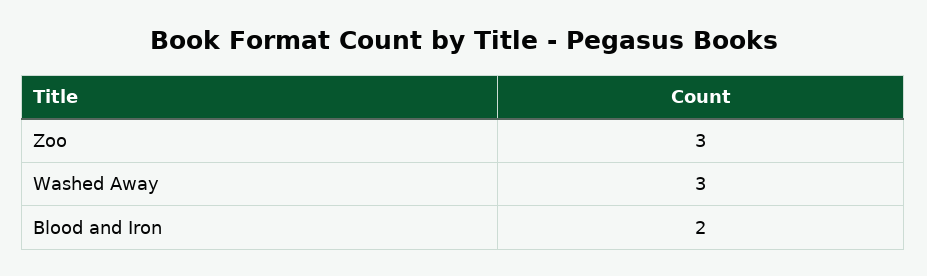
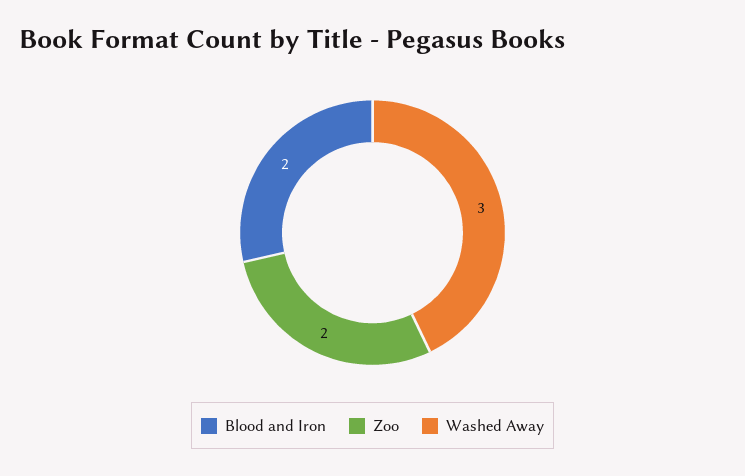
  {
-   "Zoo": 3,
+   "Zoo": 2,
    "Washed Away": 3,
    "Blood and Iron": 2
  }

